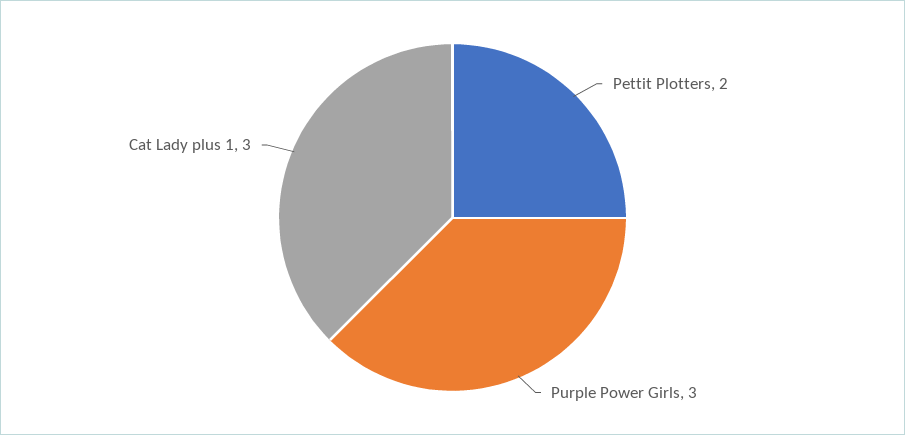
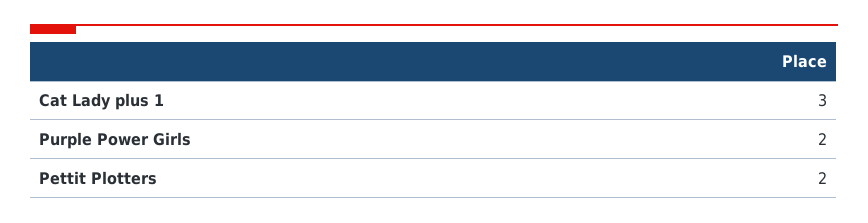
  {
    "Pettit Plotters": 2,
-   "Purple Power Girls": 3,
+   "Purple Power Girls": 2,
    "Cat Lady plus 1": 3
  }

